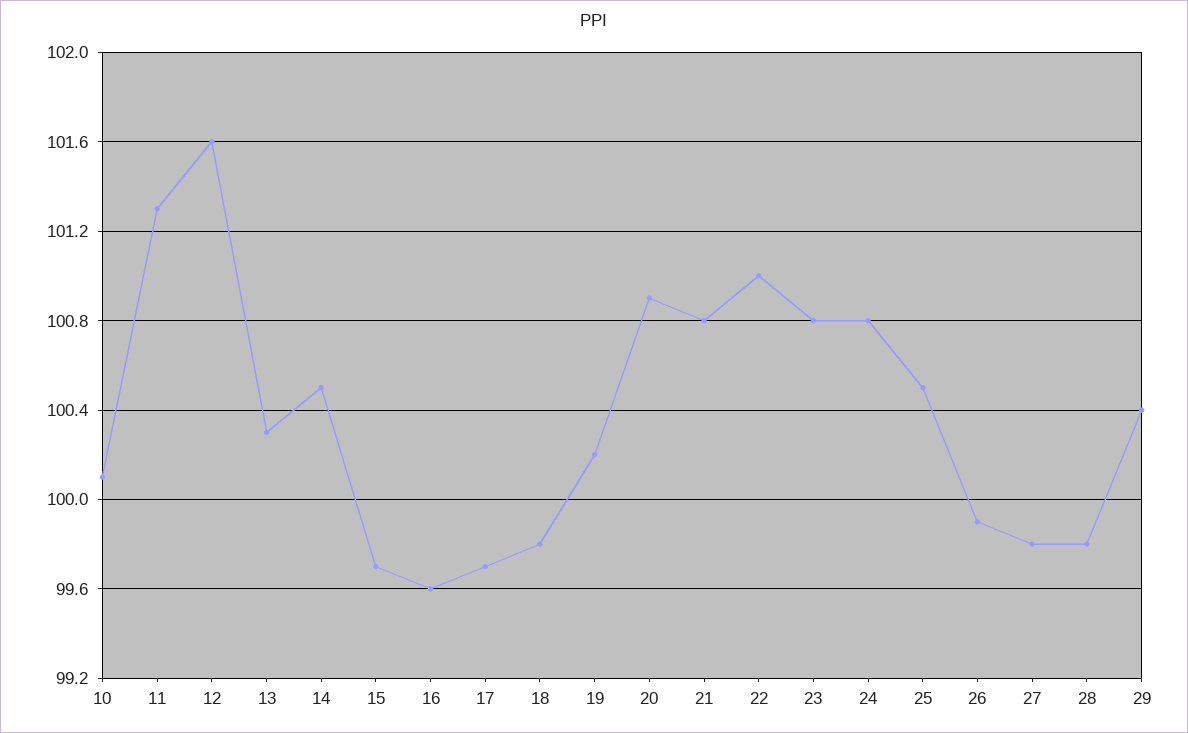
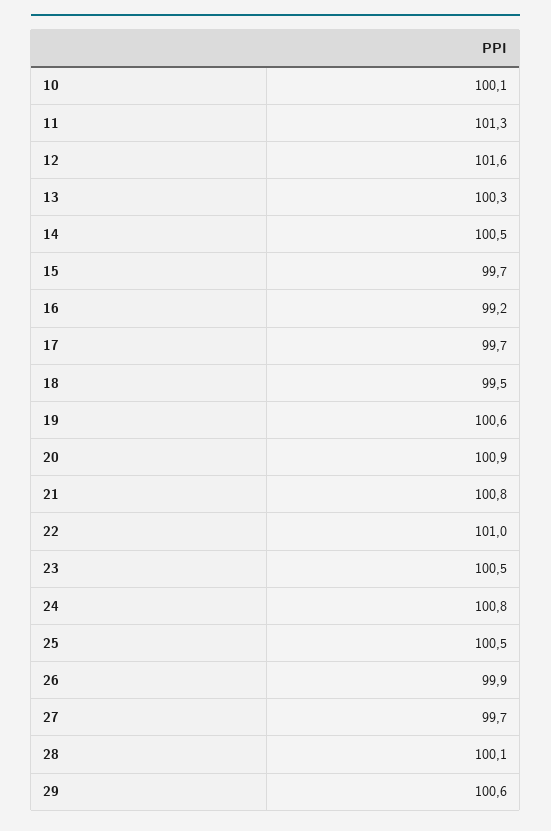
  {
    "10": 100.1,
    "11": 101.3,
    "12": 101.6,
    "13": 100.3,
    "14": 100.5,
    "15": 99.7,
-   "16": 99.6,
+   "16": 99.2,
    "17": 99.7,
-   "18": 99.8,
+   "18": 99.5,
-   "19": 100.2,
+   "19": 100.6,
    "20": 100.9,
    "21": 100.8,
    "22": 101,
-   "23": 100.8,
+   "23": 100.5,
    "24": 100.8,
    "25": 100.5,
    "26": 99.9,
-   "27": 99.8,
+   "27": 99.7,
-   "28": 99.8,
+   "28": 100.1,
-   "29": 100.4
+   "29": 100.6
  }

